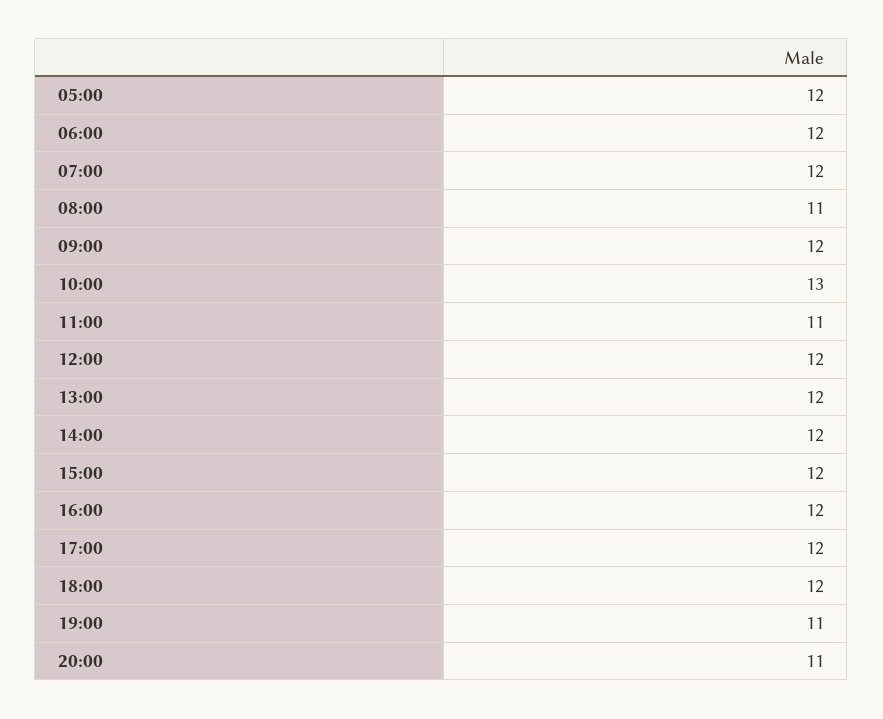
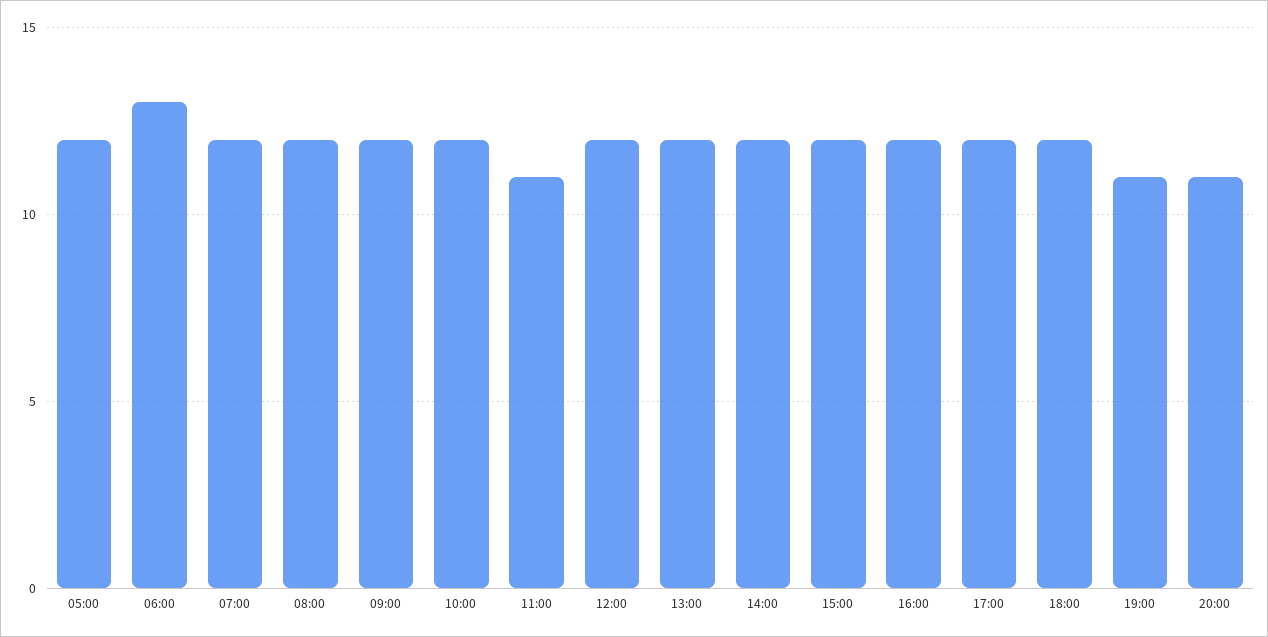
  {
    "05:00": 12,
-   "06:00": 12,
+   "06:00": 13,
    "07:00": 12,
-   "08:00": 11,
+   "08:00": 12,
    "09:00": 12,
-   "10:00": 13,
+   "10:00": 12,
    "11:00": 11,
    "12:00": 12,
    "13:00": 12,
    "14:00": 12,
    "15:00": 12,
    "16:00": 12,
    "17:00": 12,
    "18:00": 12,
    "19:00": 11,
    "20:00": 11
  }

